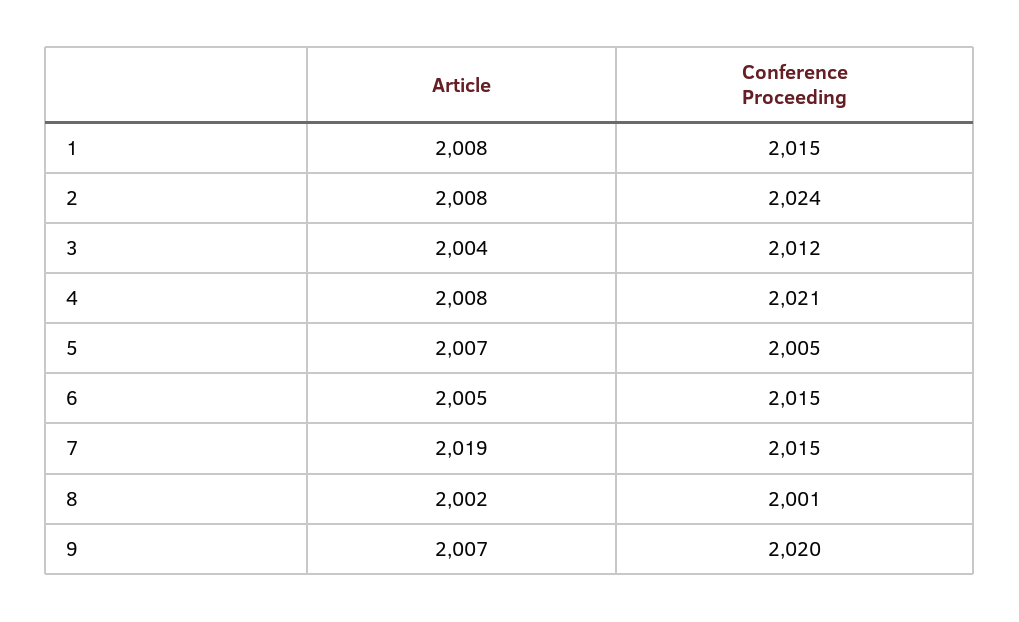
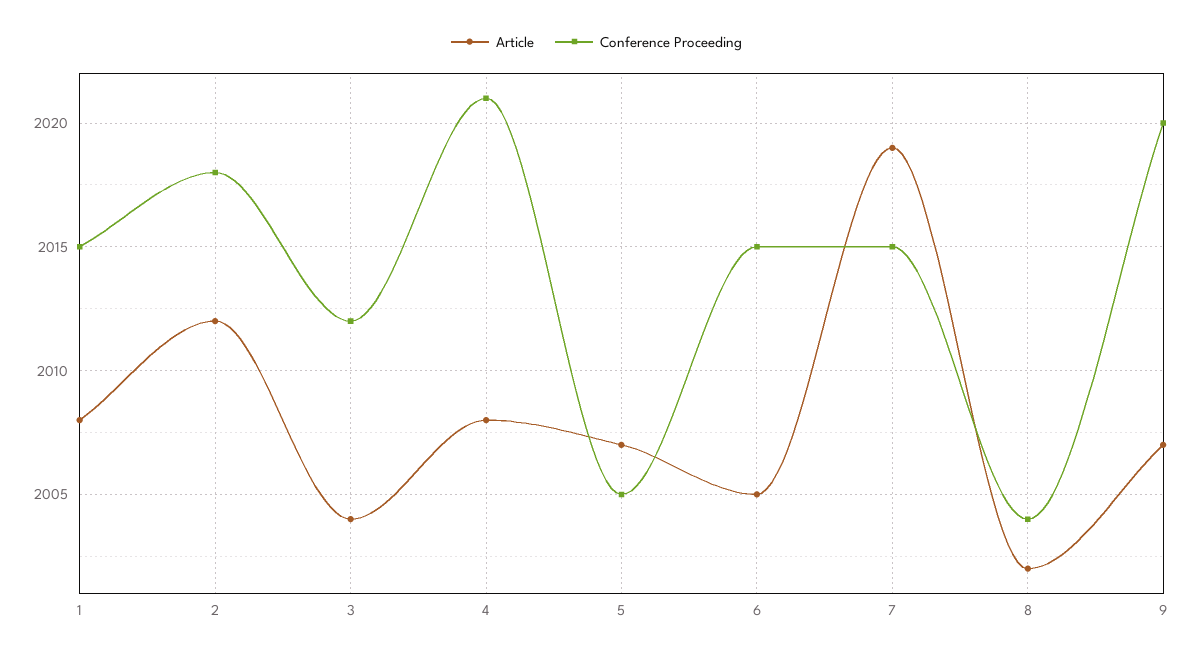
  {
    "Article": {
      "1": 2008,
-     "2": 2008,
+     "2": 2012,
      "3": 2004,
      "4": 2008,
      "5": 2007,
      "6": 2005,
      "7": 2019,
      "8": 2002,
      "9": 2007
    },
    "Conference Proceeding": {
      "1": 2015,
-     "2": 2024,
+     "2": 2018,
      "3": 2012,
      "4": 2021,
      "5": 2005,
      "6": 2015,
      "7": 2015,
-     "8": 2001,
+     "8": 2004,
      "9": 2020
    }
  }

